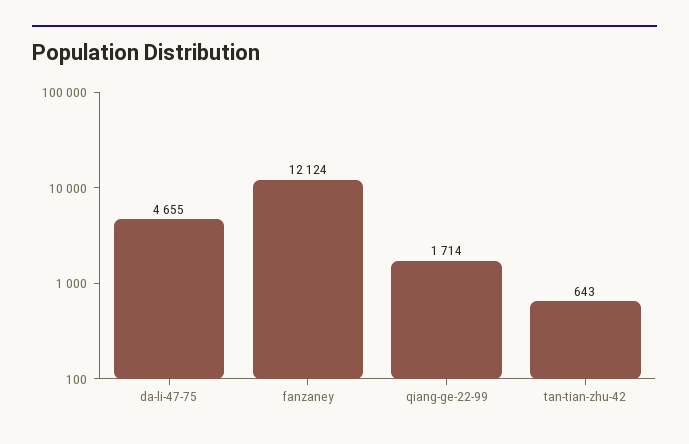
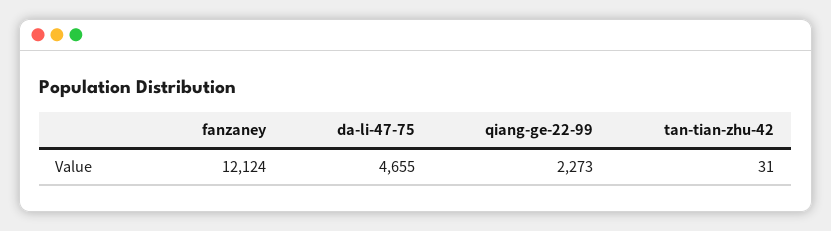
  {
    "da-li-47-75": 4655,
    "fanzaney": 12124,
-   "qiang-ge-22-99": 1714,
+   "qiang-ge-22-99": 2273,
-   "tan-tian-zhu-42": 643
+   "tan-tian-zhu-42": 31
  }

